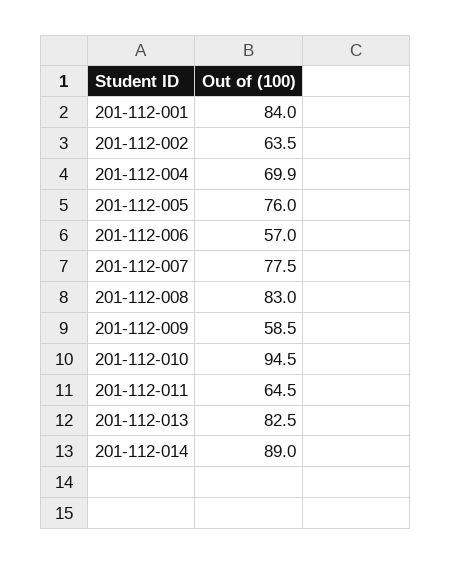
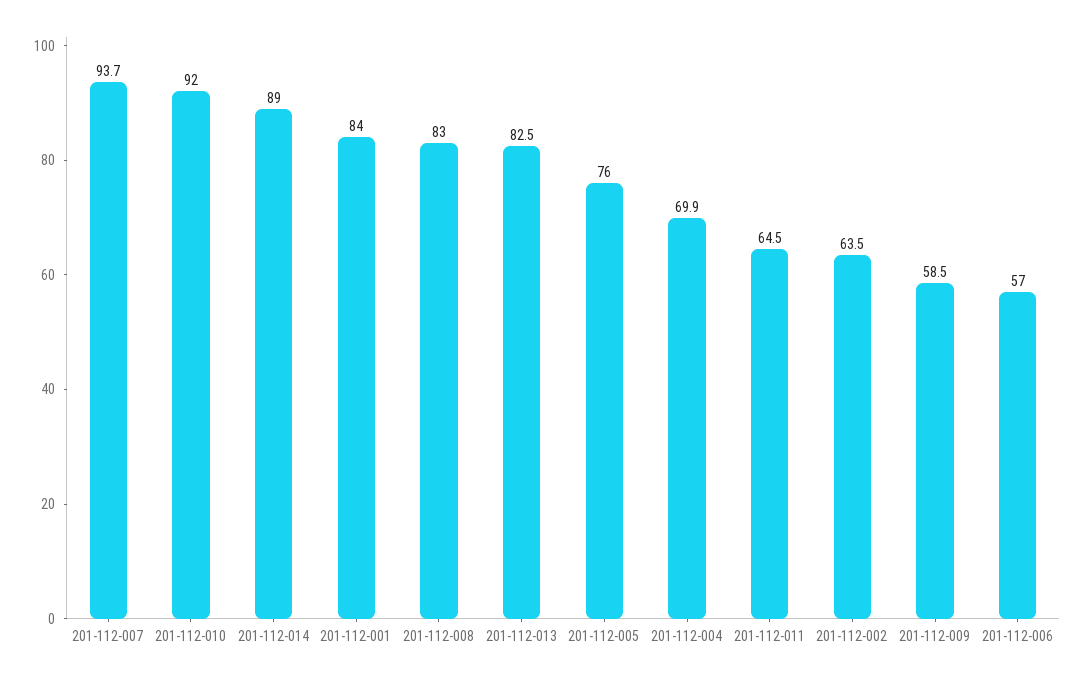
  {
    "201-112-001": 84,
    "201-112-002": 63.5,
    "201-112-004": 69.9,
    "201-112-005": 76,
    "201-112-006": 57,
-   "201-112-007": 77.5,
+   "201-112-007": 93.7,
    "201-112-008": 83,
    "201-112-009": 58.5,
-   "201-112-010": 94.5,
+   "201-112-010": 92,
    "201-112-011": 64.5,
    "201-112-013": 82.5,
    "201-112-014": 89
  }

